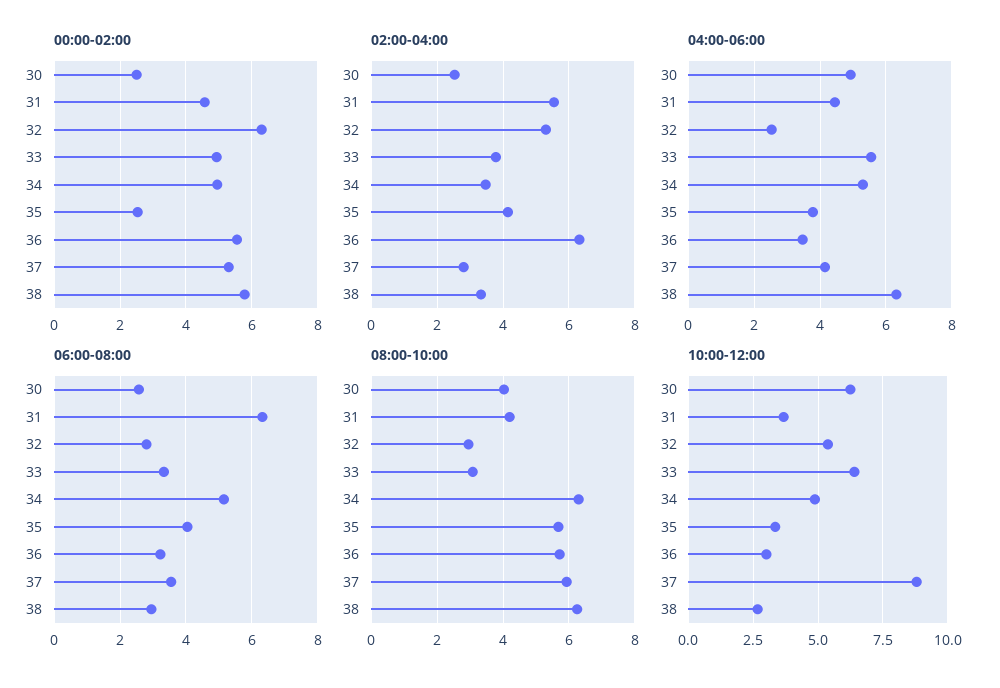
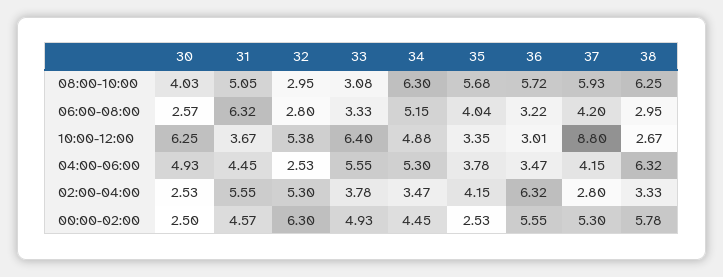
  {
    "00:00-02:00": {
      "30": 2.5,
      "31": 4.57,
      "32": 6.3,
      "33": 4.93,
-     "34": 5,
+     "34": 4.45,
      "35": 2.53,
      "36": 5.55,
      "37": 5.3,
      "38": 5.78
    },
    "02:00-04:00": {
      "30": 2.53,
      "31": 5.55,
      "32": 5.3,
      "33": 3.78,
      "34": 3.47,
      "35": 4.15,
      "36": 6.32,
      "37": 2.8,
      "38": 3.33
    },
    "04:00-06:00": {
      "30": 4.93,
      "31": 4.45,
      "32": 2.53,
      "33": 5.55,
      "34": 5.3,
      "35": 3.78,
      "36": 3.47,
      "37": 4.15,
      "38": 6.32
    },
    "06:00-08:00": {
      "30": 2.57,
      "31": 6.32,
      "32": 2.8,
      "33": 3.33,
      "34": 5.15,
      "35": 4.04,
      "36": 3.22,
-     "37": 3.6,
+     "37": 4.2,
      "38": 2.95
    },
    "08:00-10:00": {
      "30": 4.03,
-     "31": 4.2,
+     "31": 5.05,
      "32": 2.95,
      "33": 3.08,
      "34": 6.3,
      "35": 5.68,
      "36": 5.72,
      "37": 5.93,
      "38": 6.25
    },
    "10:00-12:00": {
      "30": 6.25,
      "31": 3.67,
      "32": 5.38,
      "33": 6.4,
      "34": 4.88,
      "35": 3.35,
      "36": 3.01,
      "37": 8.8,
      "38": 2.67
    }
  }

